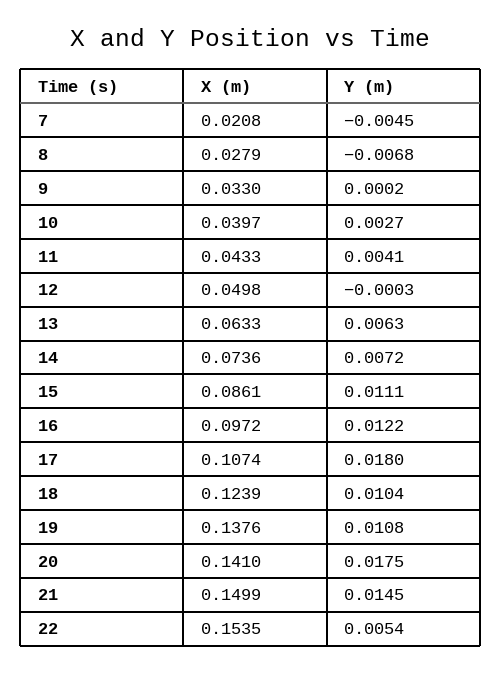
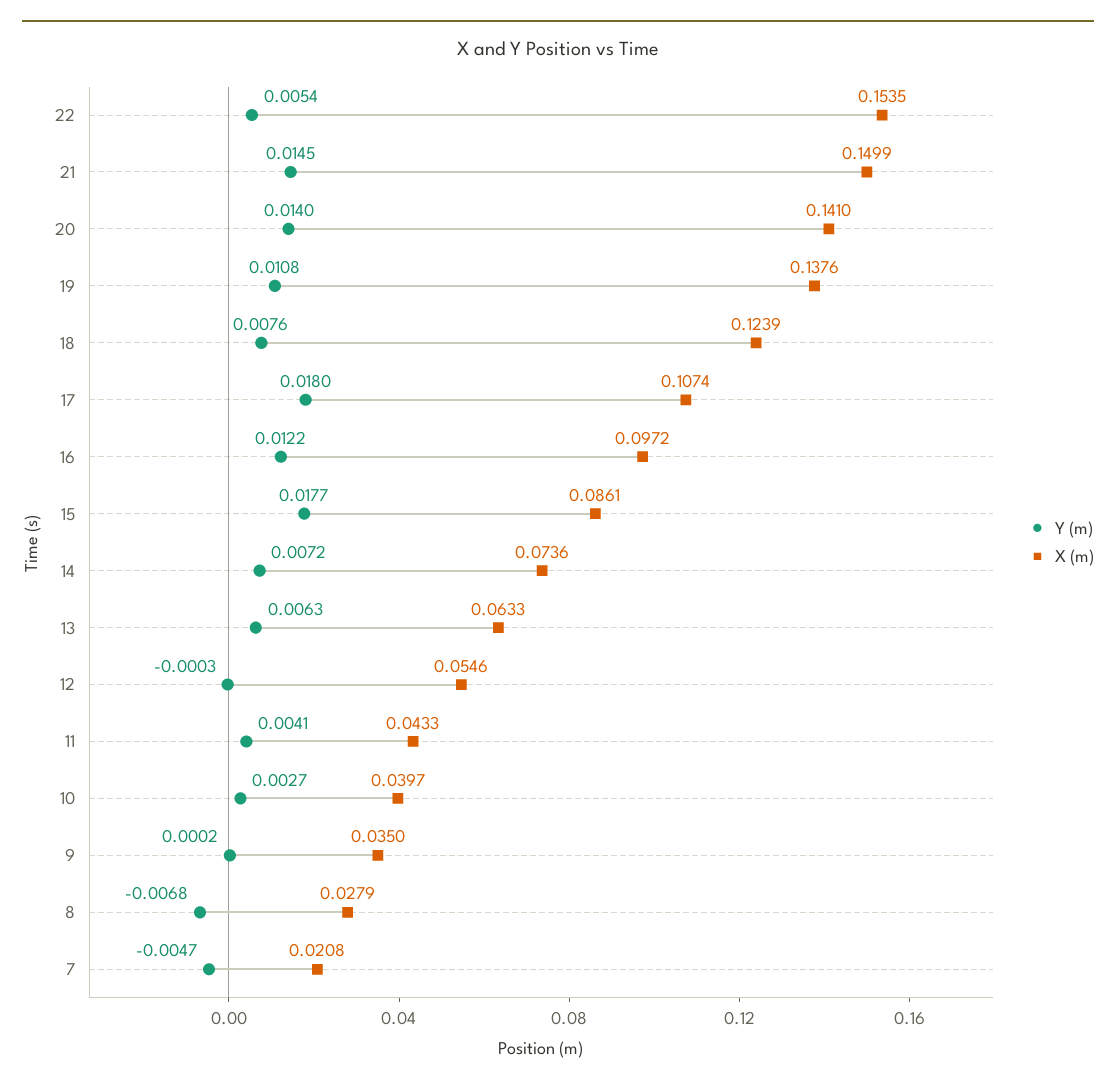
  {
    "X (m)": {
      "7": 0.0208,
      "8": 0.0279,
-     "9": 0.033,
+     "9": 0.035,
      "10": 0.0397,
      "11": 0.0433,
-     "12": 0.0498,
+     "12": 0.0546,
      "13": 0.0633,
      "14": 0.0736,
      "15": 0.0861,
      "16": 0.0972,
      "17": 0.1074,
      "18": 0.1239,
      "19": 0.1376,
      "20": 0.141,
      "21": 0.1499,
      "22": 0.1535
    },
    "Y (m)": {
-     "7": -0.0045,
+     "7": -0.0047,
      "8": -0.0068,
      "9": 0.0002,
      "10": 0.0027,
      "11": 0.0041,
      "12": -0.0003,
      "13": 0.0063,
      "14": 0.0072,
-     "15": 0.0111,
+     "15": 0.0177,
      "16": 0.0122,
      "17": 0.018,
-     "18": 0.0104,
+     "18": 0.0076,
      "19": 0.0108,
-     "20": 0.0175,
+     "20": 0.014,
      "21": 0.0145,
      "22": 0.0054
    }
  }

